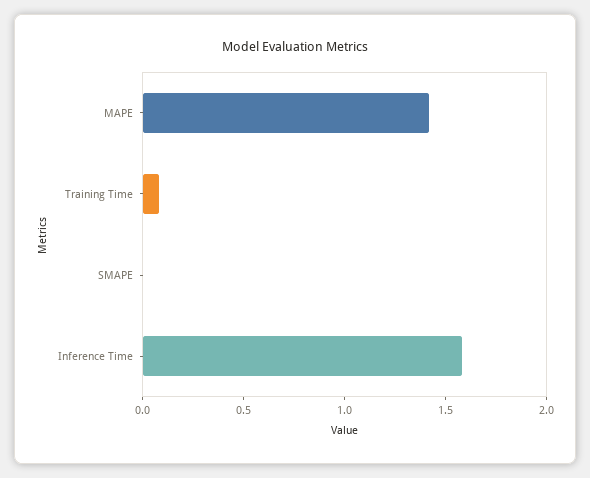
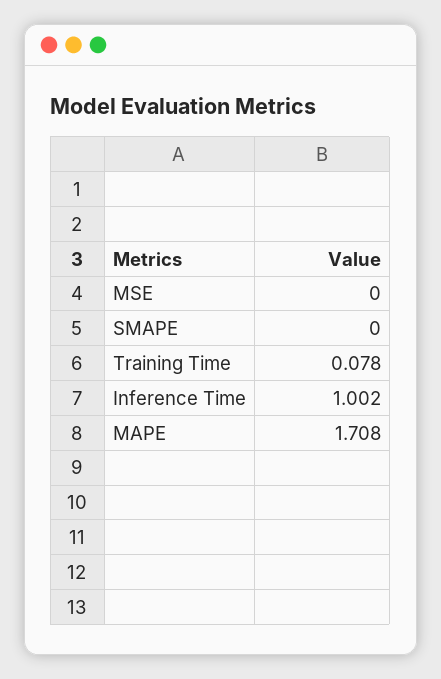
  {
-   "MAPE": 1.4,
+   "MAPE": 1.708,
    "Training Time": 0.078,
    "SMAPE": 0,
-   "Inference Time": 1.6
+   "Inference Time": 1.002,
+   "MSE": 0
  }

